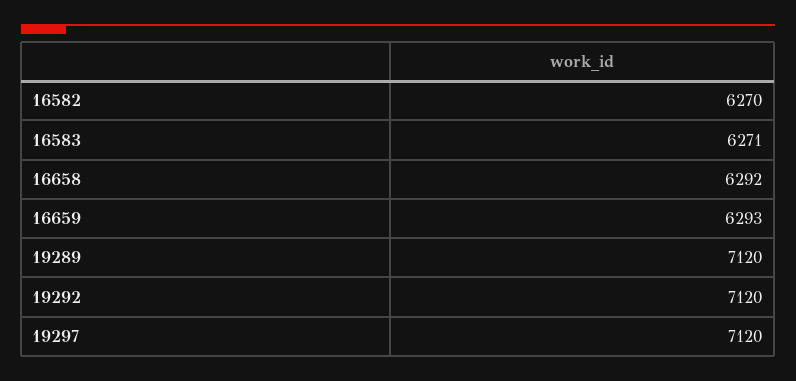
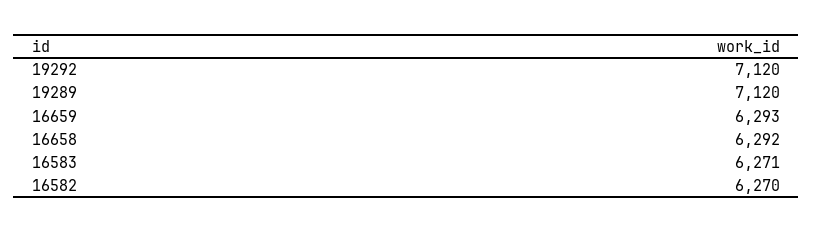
  {
    "16582": 6270,
    "16583": 6271,
    "16658": 6292,
    "16659": 6293,
    "19289": 7120,
-   "19292": 7120,
+   "19292": 7120
-   "19297": 7120
  }

